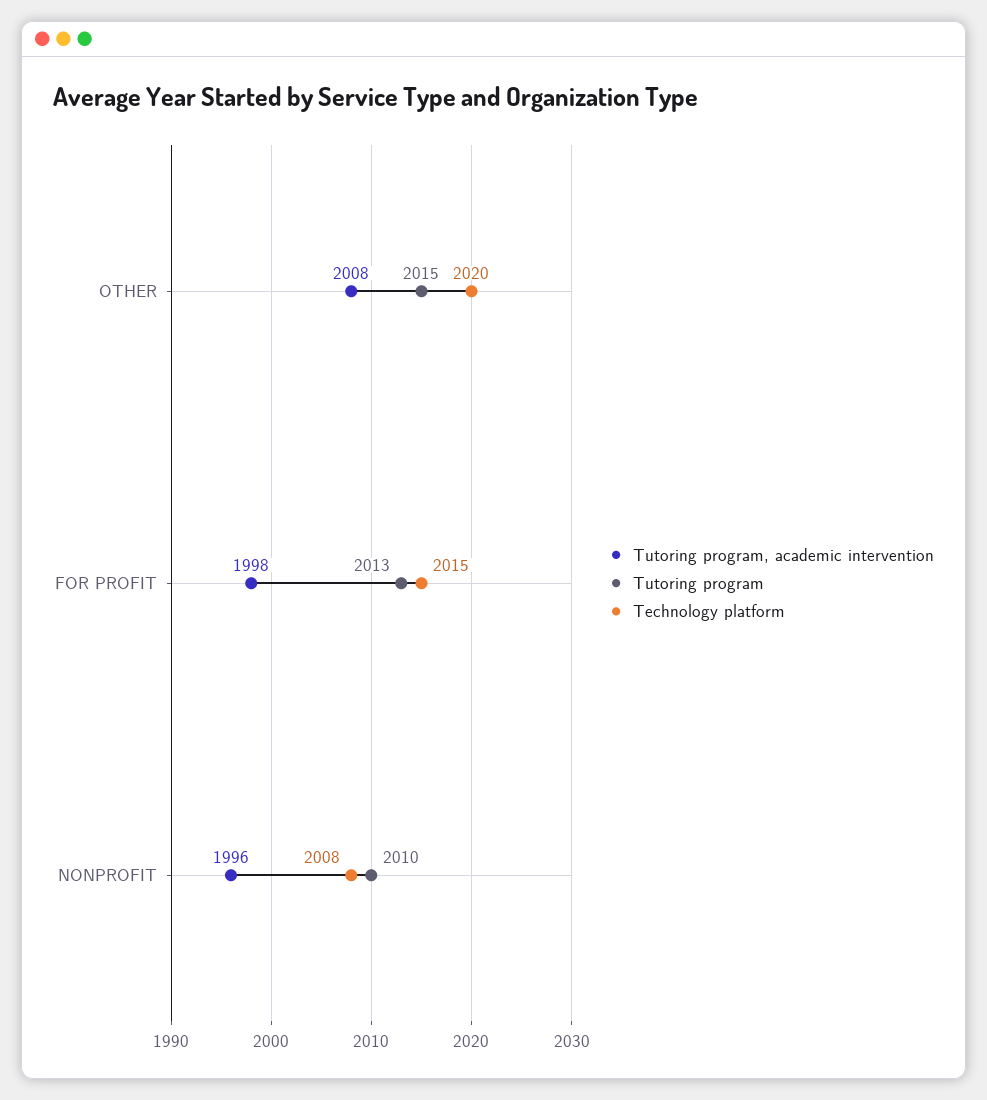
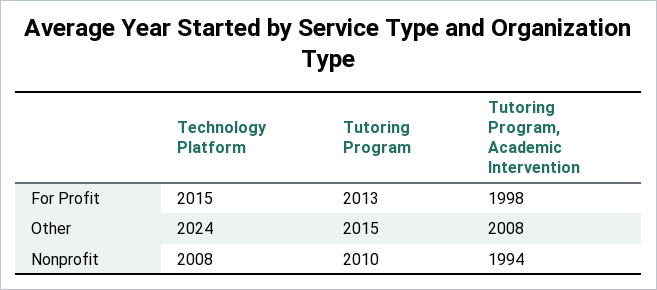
  {
    "Tutoring program, academic intervention": {
      "OTHER": 2008,
      "FOR PROFIT": 1998,
-     "NONPROFIT": 1996
+     "NONPROFIT": 1994
    },
    "Tutoring program": {
      "OTHER": 2015,
      "FOR PROFIT": 2013,
      "NONPROFIT": 2010
    },
    "Technology platform": {
-     "OTHER": 2020,
+     "OTHER": 2024,
      "FOR PROFIT": 2015,
      "NONPROFIT": 2008
    }
  }

